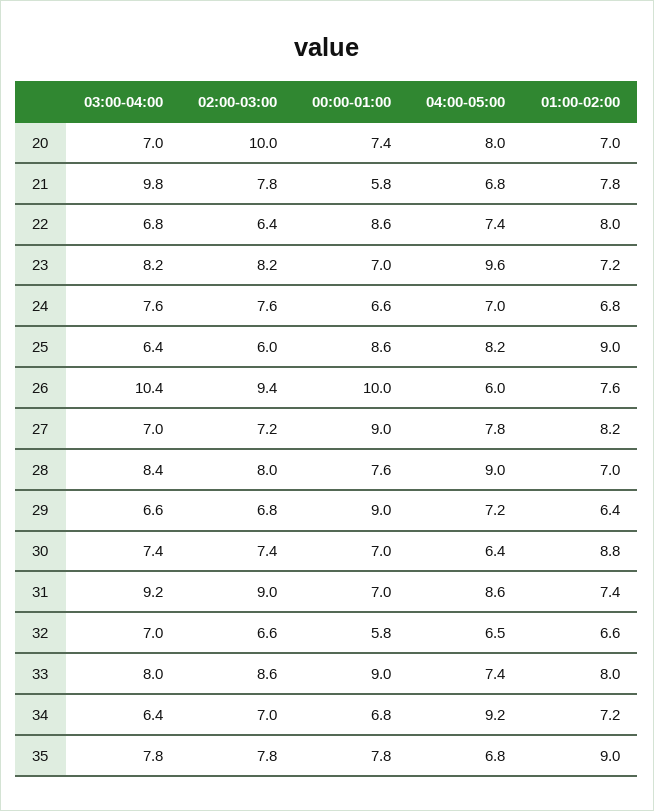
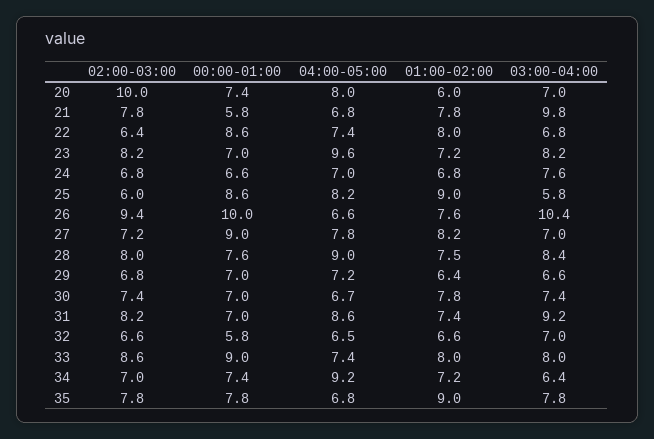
  {
    "03:00-04:00": {
      "20": 7,
      "21": 9.8,
      "22": 6.8,
      "23": 8.2,
      "24": 7.6,
-     "25": 6.4,
+     "25": 5.8,
      "26": 10.4,
      "27": 7,
      "28": 8.4,
      "29": 6.6,
      "30": 7.4,
      "31": 9.2,
      "32": 7,
      "33": 8,
      "34": 6.4,
      "35": 7.8
    },
    "02:00-03:00": {
      "20": 10,
      "21": 7.8,
      "22": 6.4,
      "23": 8.2,
-     "24": 7.6,
+     "24": 6.8,
      "25": 6,
      "26": 9.4,
      "27": 7.2,
      "28": 8,
      "29": 6.8,
      "30": 7.4,
-     "31": 9,
+     "31": 8.2,
      "32": 6.6,
      "33": 8.6,
      "34": 7,
      "35": 7.8
    },
    "00:00-01:00": {
      "20": 7.4,
      "21": 5.8,
      "22": 8.6,
      "23": 7,
      "24": 6.6,
      "25": 8.6,
      "26": 10,
      "27": 9,
      "28": 7.6,
-     "29": 9,
+     "29": 7,
      "30": 7,
      "31": 7,
      "32": 5.8,
      "33": 9,
-     "34": 6.8,
+     "34": 7.4,
      "35": 7.8
    },
    "04:00-05:00": {
      "20": 8,
      "21": 6.8,
      "22": 7.4,
      "23": 9.6,
      "24": 7,
      "25": 8.2,
-     "26": 6,
+     "26": 6.6,
      "27": 7.8,
      "28": 9,
      "29": 7.2,
-     "30": 6.4,
+     "30": 6.7,
      "31": 8.6,
      "32": 6.5,
      "33": 7.4,
      "34": 9.2,
      "35": 6.8
    },
    "01:00-02:00": {
-     "20": 7,
+     "20": 6,
      "21": 7.8,
      "22": 8,
      "23": 7.2,
      "24": 6.8,
      "25": 9,
      "26": 7.6,
      "27": 8.2,
-     "28": 7,
+     "28": 7.5,
      "29": 6.4,
-     "30": 8.8,
+     "30": 7.8,
      "31": 7.4,
      "32": 6.6,
      "33": 8,
      "34": 7.2,
      "35": 9
    }
  }

